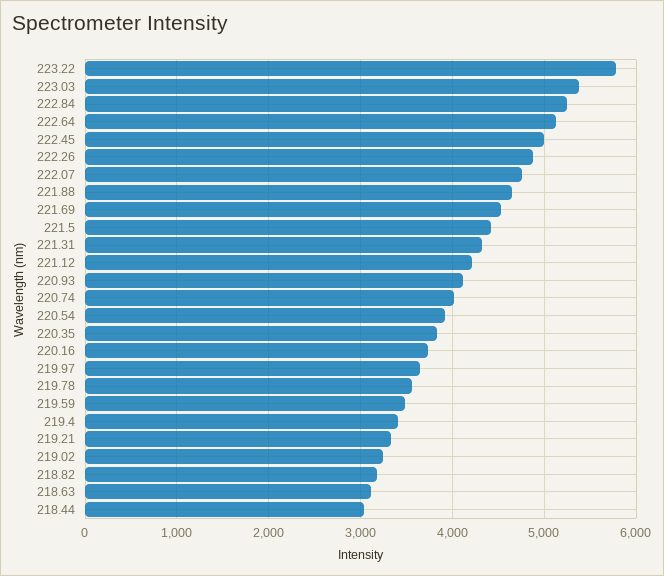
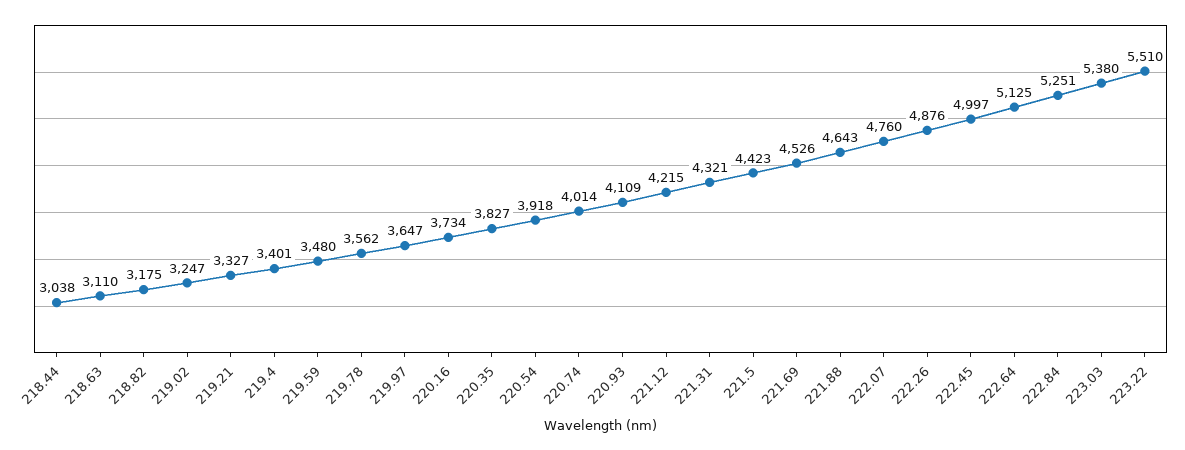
  {
-   "223.22": 5800,
+   "223.22": 5510,
    "223.03": 5380,
    "222.84": 5251,
    "222.64": 5125,
    "222.45": 4997,
    "222.26": 4876,
    "222.07": 4760,
    "221.88": 4643,
    "221.69": 4526,
    "221.5": 4423,
    "221.31": 4321,
    "221.12": 4215,
    "220.93": 4109,
    "220.74": 4014,
    "220.54": 3918,
    "220.35": 3827,
    "220.16": 3734,
    "219.97": 3647,
    "219.78": 3562,
    "219.59": 3480,
    "219.4": 3401,
    "219.21": 3327,
    "219.02": 3247,
    "218.82": 3175,
    "218.63": 3110,
    "218.44": 3038
  }

